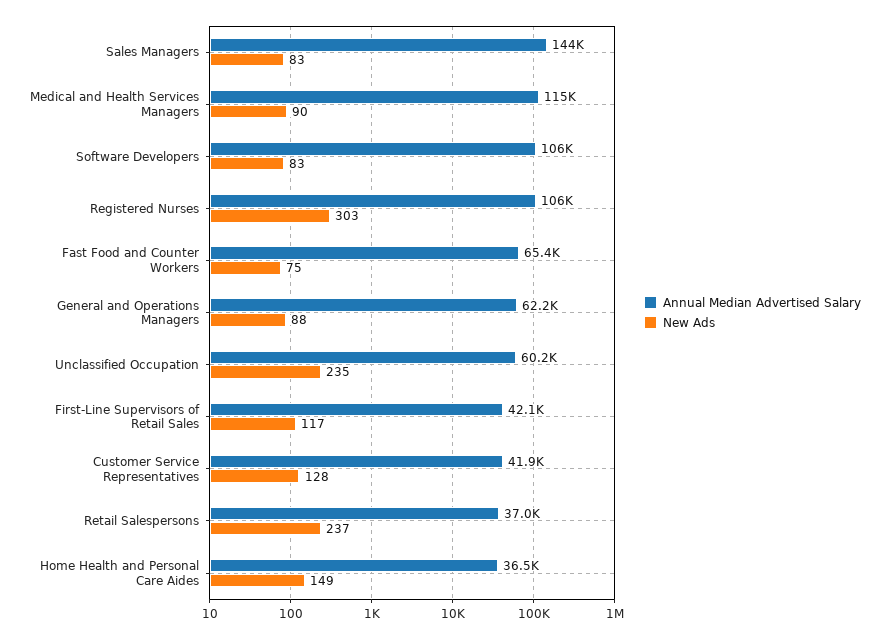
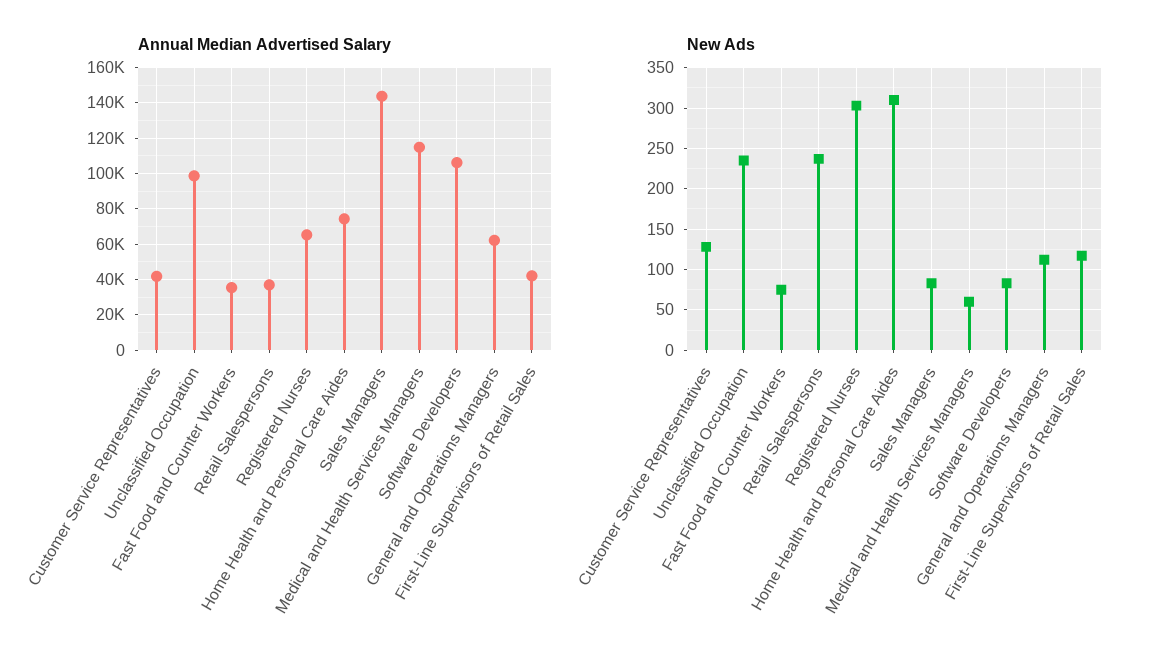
  {
    "Annual Median Advertised Salary": {
      "Sales Managers": 144000,
      "Medical and Health Services Managers": 115000,
      "Software Developers": 106000,
-     "Registered Nurses": 106000,
+     "Registered Nurses": 65000,
-     "Fast Food and Counter Workers": 65400,
+     "Fast Food and Counter Workers": 35000,
      "General and Operations Managers": 62200,
-     "Unclassified Occupation": 60200,
+     "Unclassified Occupation": 100000,
      "First-Line Supervisors of Retail Sales": 42100,
      "Customer Service Representatives": 41900,
      "Retail Salespersons": 37000,
-     "Home Health and Personal Care Aides": 36500
+     "Home Health and Personal Care Aides": 75000
    },
    "New Ads": {
      "Sales Managers": 83,
-     "Medical and Health Services Managers": 90,
+     "Medical and Health Services Managers": 60,
      "Software Developers": 83,
      "Registered Nurses": 303,
      "Fast Food and Counter Workers": 75,
-     "General and Operations Managers": 88,
+     "General and Operations Managers": 110,
      "Unclassified Occupation": 235,
      "First-Line Supervisors of Retail Sales": 117,
      "Customer Service Representatives": 128,
      "Retail Salespersons": 237,
-     "Home Health and Personal Care Aides": 149
+     "Home Health and Personal Care Aides": 310
    }
  }

